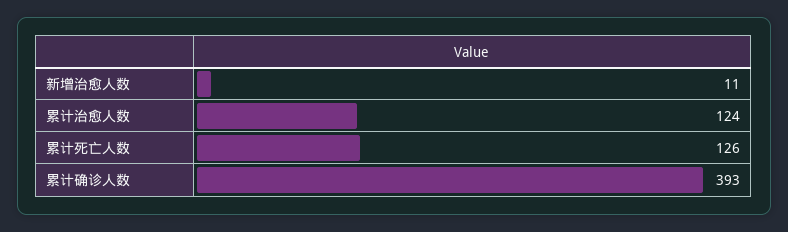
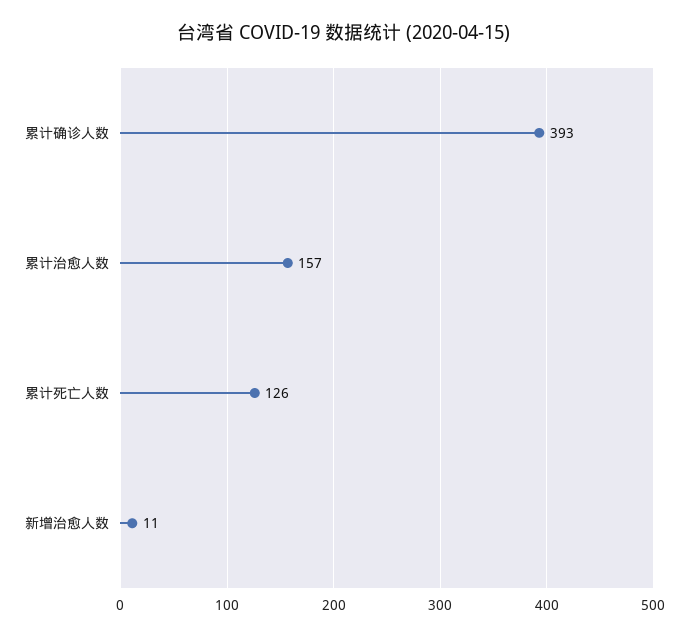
  {
    "新增治愈人数": 11,
-   "累计治愈人数": 124,
+   "累计治愈人数": 157,
    "累计死亡人数": 126,
    "累计确诊人数": 393
  }

